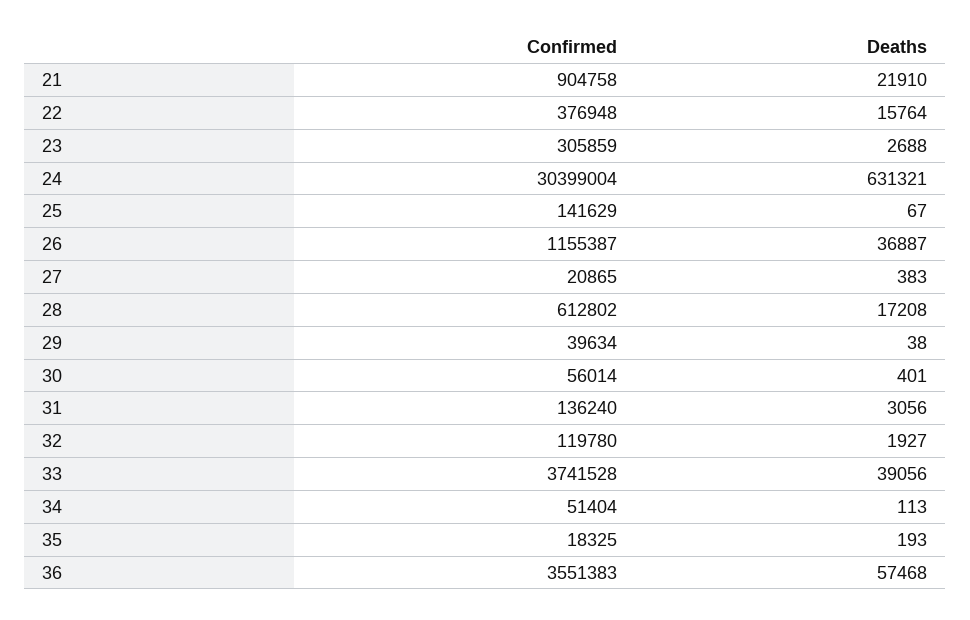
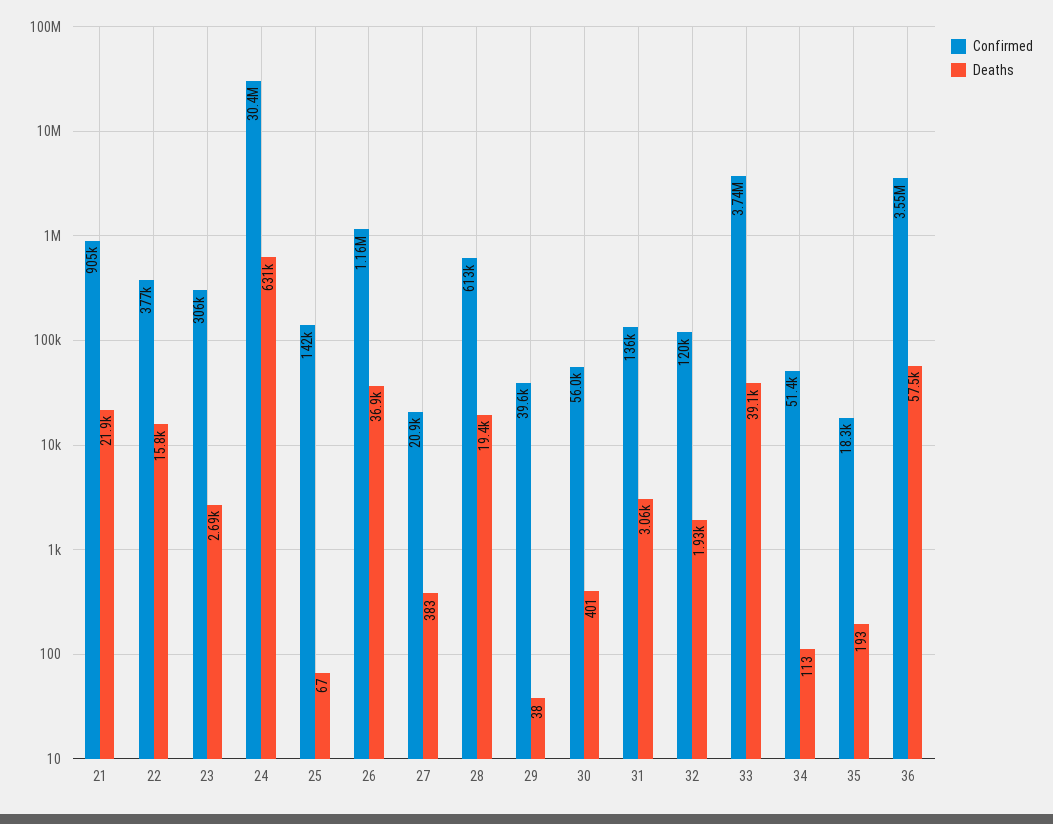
  {
    "Confirmed": {
      "21": 904758,
      "22": 376948,
      "23": 305859,
      "24": 30399004,
      "25": 141629,
      "26": 1155387,
      "27": 20865,
      "28": 612802,
      "29": 39634,
      "30": 56014,
      "31": 136240,
      "32": 119780,
      "33": 3741528,
      "34": 51404,
      "35": 18325,
      "36": 3551383
    },
    "Deaths": {
      "21": 21910,
      "22": 15764,
      "23": 2688,
      "24": 631321,
      "25": 67,
      "26": 36887,
      "27": 383,
-     "28": 17208,
+     "28": 19400,
      "29": 38,
      "30": 401,
      "31": 3056,
      "32": 1927,
      "33": 39056,
      "34": 113,
      "35": 193,
      "36": 57468
    }
  }

